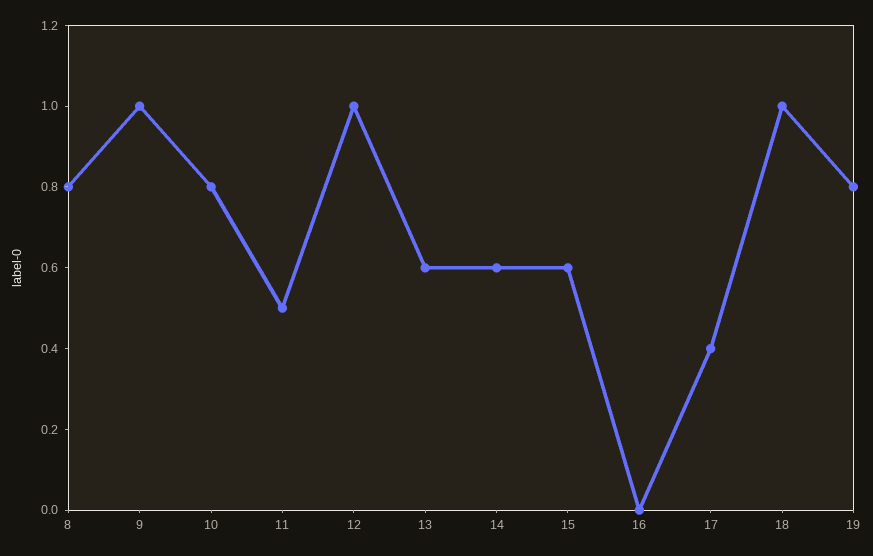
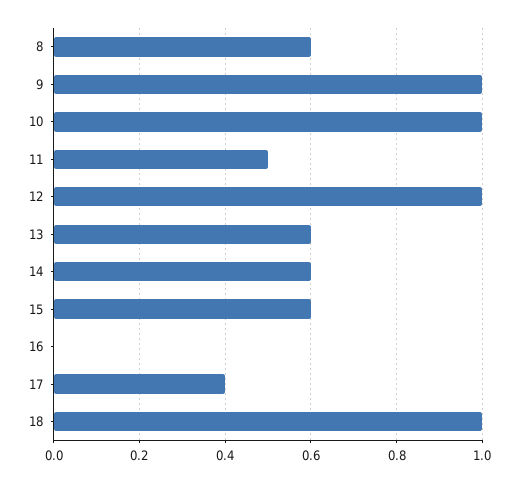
  {
-   "8": 0.8,
+   "8": 0.6,
    "9": 1,
-   "10": 0.8,
+   "10": 1,
    "11": 0.5,
    "12": 1,
    "13": 0.6,
    "14": 0.6,
    "15": 0.6,
    "16": 0,
    "17": 0.4,
-   "18": 1,
+   "18": 1
-   "19": 0.8
  }

